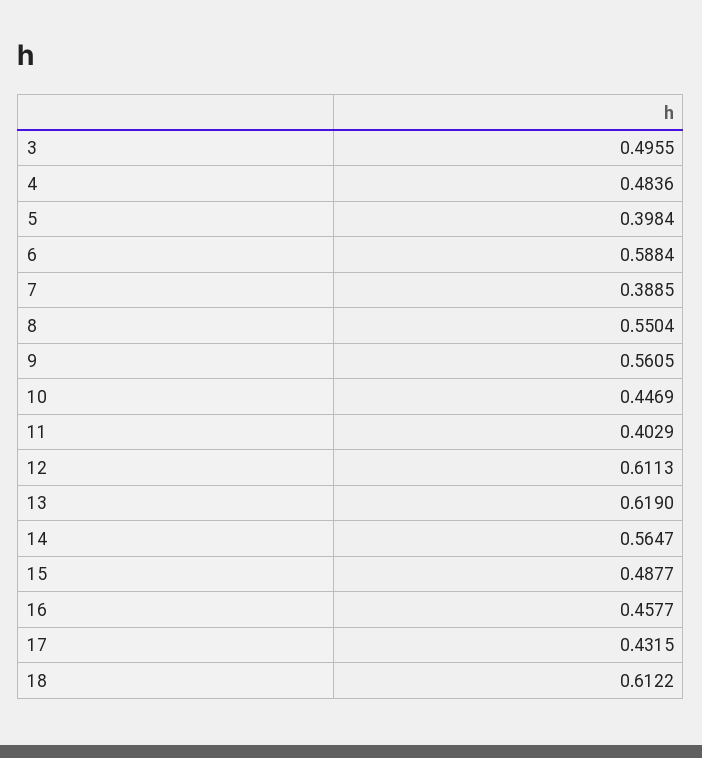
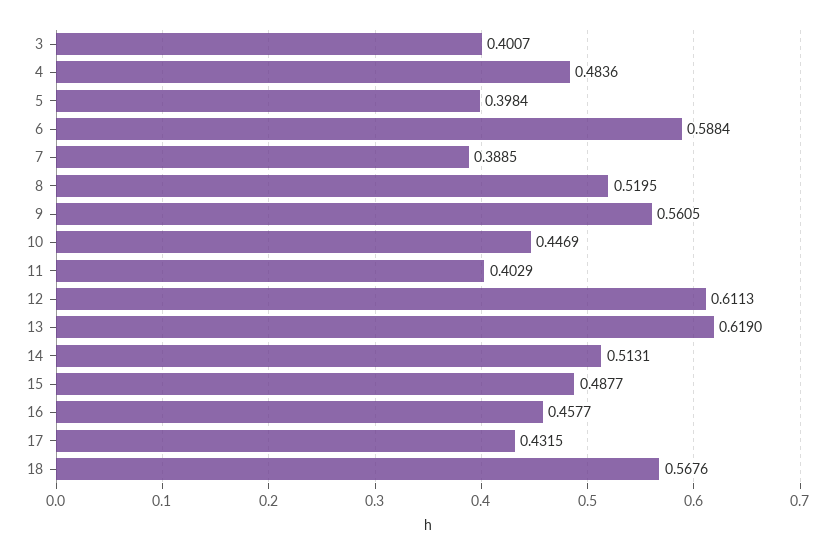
  {
-   "3": 0.4955,
+   "3": 0.4007,
    "4": 0.4836,
    "5": 0.3984,
    "6": 0.5884,
    "7": 0.3885,
-   "8": 0.5504,
+   "8": 0.5195,
    "9": 0.5605,
    "10": 0.4469,
    "11": 0.4029,
    "12": 0.6113,
    "13": 0.619,
-   "14": 0.5647,
+   "14": 0.5131,
    "15": 0.4877,
    "16": 0.4577,
    "17": 0.4315,
-   "18": 0.6122
+   "18": 0.5676
  }

